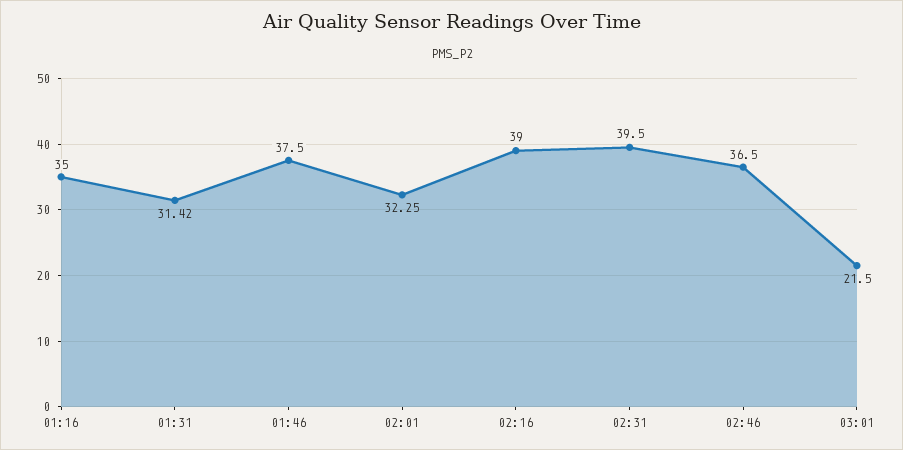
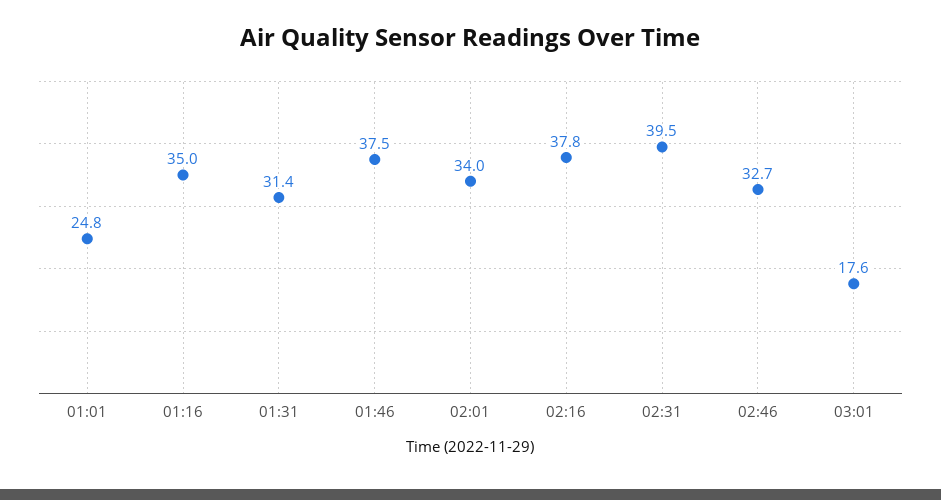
  {
    "01:16": 35,
    "01:31": 31.42,
    "01:46": 37.5,
-   "02:01": 32.25,
+   "02:01": 34,
-   "02:16": 39,
+   "02:16": 37.8,
    "02:31": 39.5,
-   "02:46": 36.5,
+   "02:46": 32.7,
-   "03:01": 21.5
+   "03:01": 17.6,
+   "01:01": 24.8
  }

